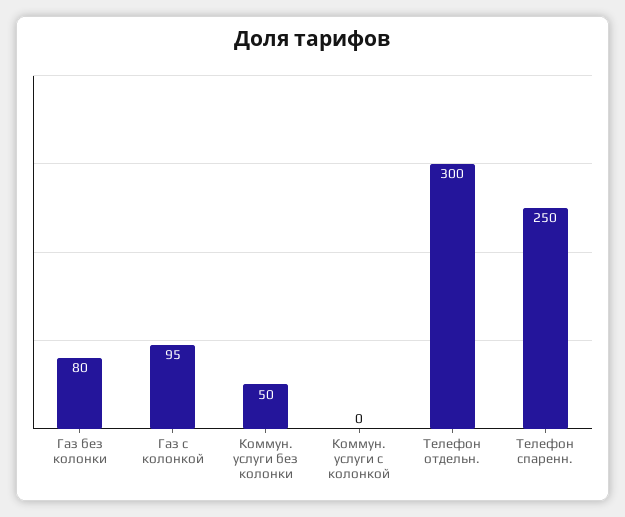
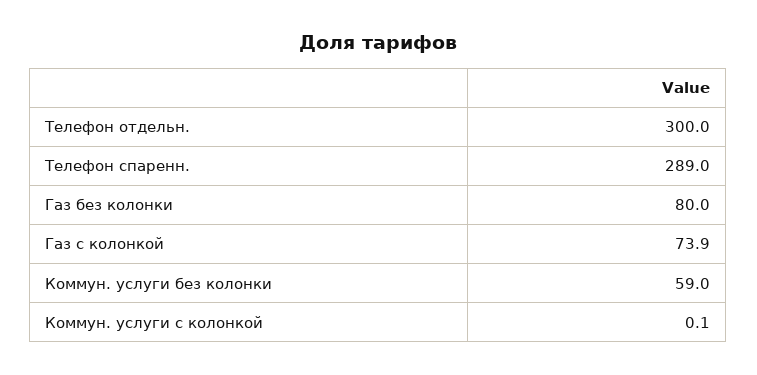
  {
    "Газ без колонки": 80,
-   "Газ с колонкой": 95,
+   "Газ с колонкой": 73.9,
-   "Коммун. услуги без колонки": 50,
+   "Коммун. услуги без колонки": 59,
    "Коммун. услуги с колонкой": 0.1,
    "Телефон отдельн.": 300,
-   "Телефон спаренн.": 250
+   "Телефон спаренн.": 289
  }

